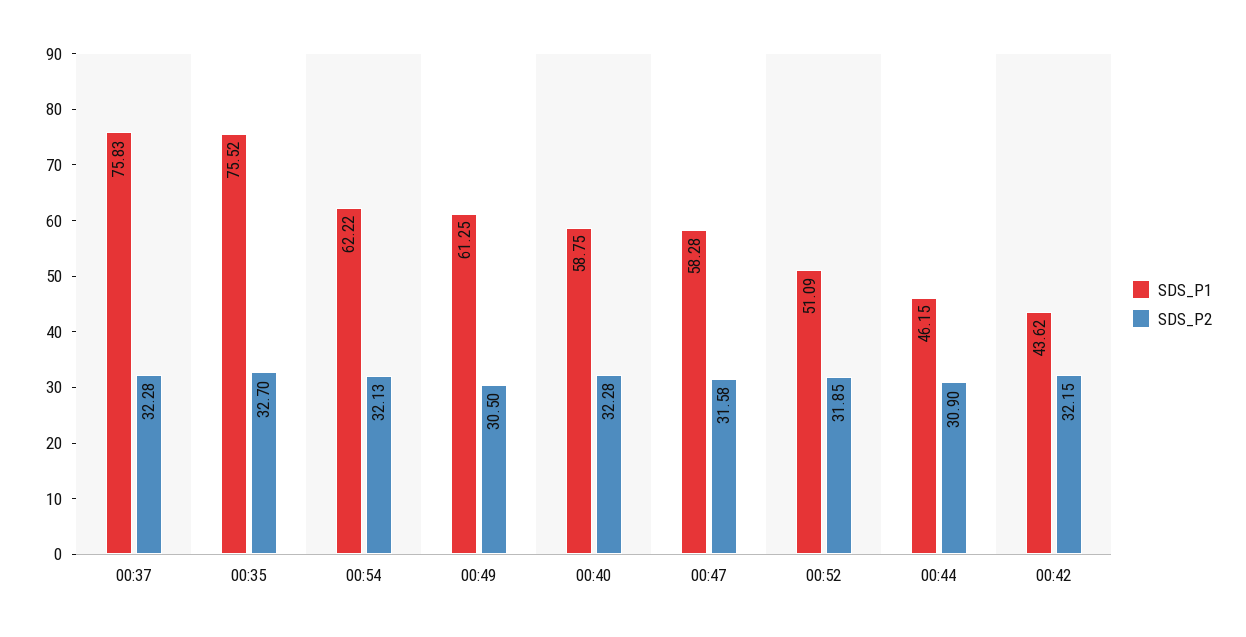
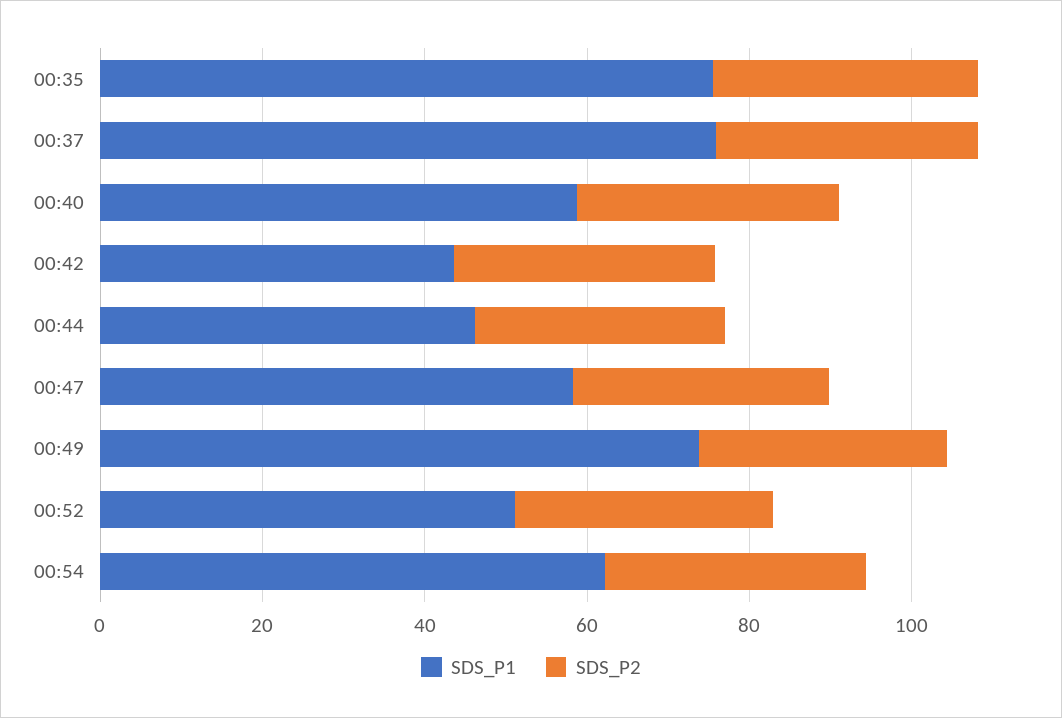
  {
    "SDS_P1": {
      "00:37": 75.83,
      "00:35": 75.52,
      "00:54": 62.22,
-     "00:49": 61.25,
+     "00:49": 75,
      "00:40": 58.75,
      "00:47": 58.28,
      "00:52": 51.09,
      "00:44": 46.15,
      "00:42": 43.62
    },
    "SDS_P2": {
      "00:37": 32.28,
      "00:35": 32.7,
      "00:54": 32.13,
      "00:49": 30.5,
      "00:40": 32.28,
      "00:47": 31.58,
      "00:52": 31.85,
      "00:44": 30.9,
      "00:42": 32.15
    }
  }

